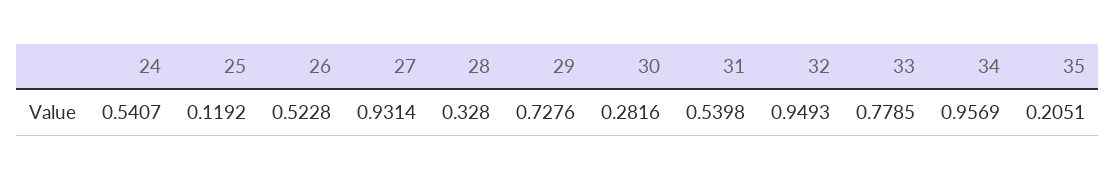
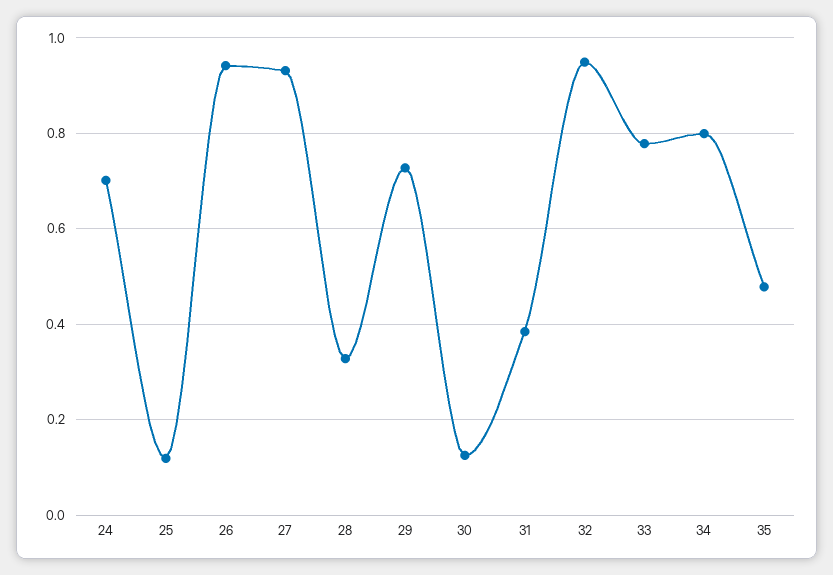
  {
-   "24": 0.5407,
+   "24": 0.7,
    "25": 0.1192,
-   "26": 0.5228,
+   "26": 0.94,
    "27": 0.9314,
    "28": 0.328,
    "29": 0.7276,
-   "30": 0.2816,
+   "30": 0.12,
-   "31": 0.5398,
+   "31": 0.38,
    "32": 0.9493,
    "33": 0.7785,
-   "34": 0.9569,
+   "34": 0.8,
-   "35": 0.2051
+   "35": 0.48
  }

